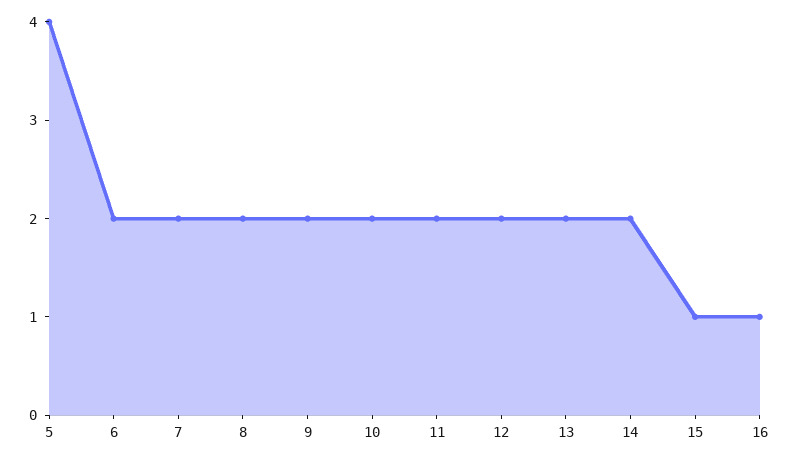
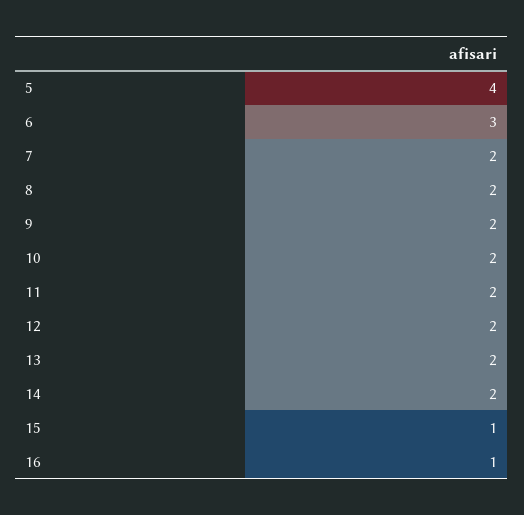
  {
    "5": 4,
-   "6": 2,
+   "6": 3,
    "7": 2,
    "8": 2,
    "9": 2,
    "10": 2,
    "11": 2,
    "12": 2,
    "13": 2,
    "14": 2,
    "15": 1,
    "16": 1
  }

